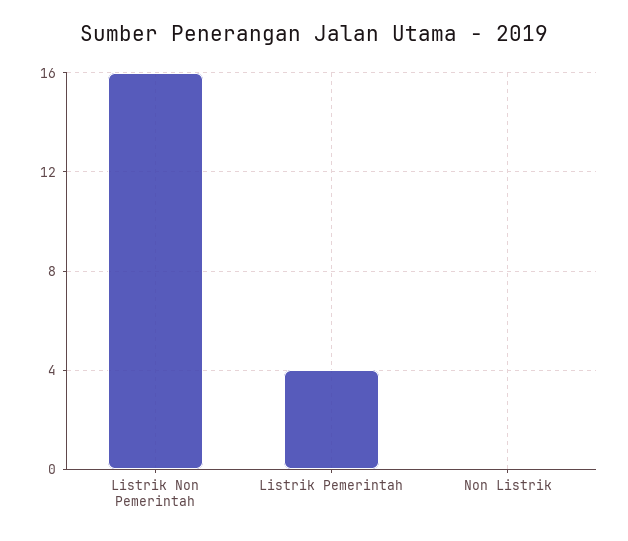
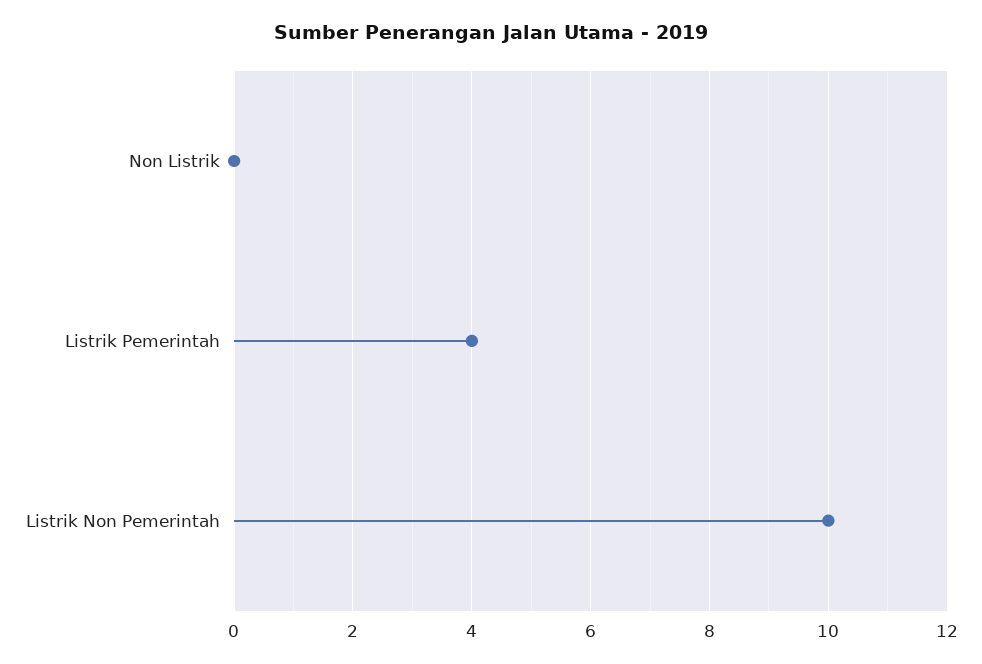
  {
-   "Listrik Non Pemerintah": 16,
+   "Listrik Non Pemerintah": 10,
    "Listrik Pemerintah": 4,
    "Non Listrik": 0
  }

